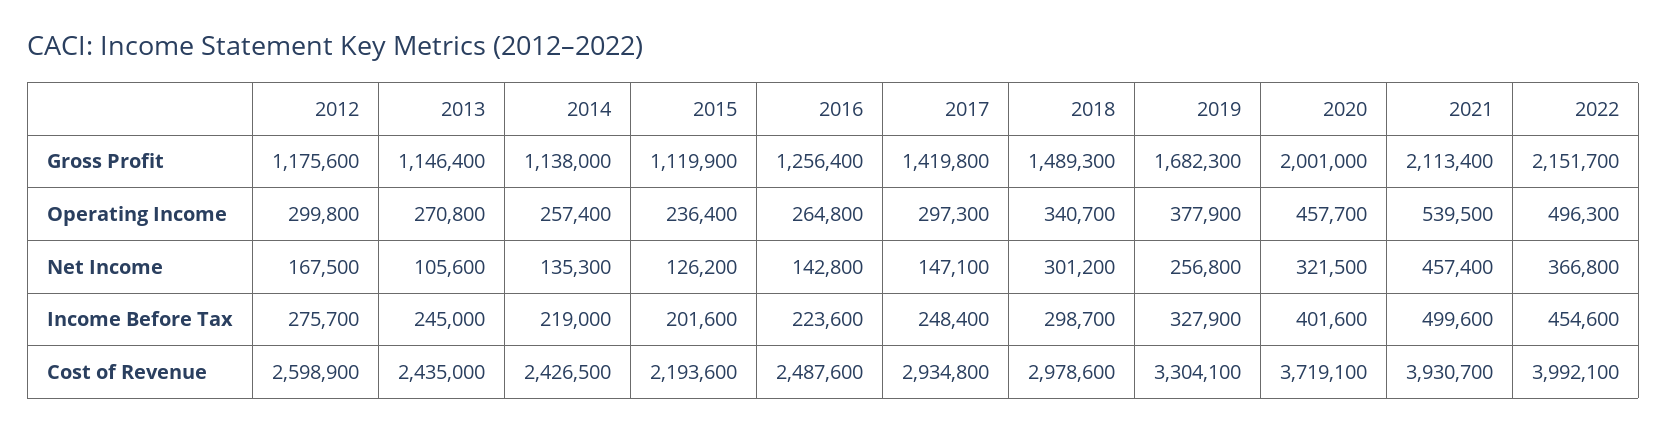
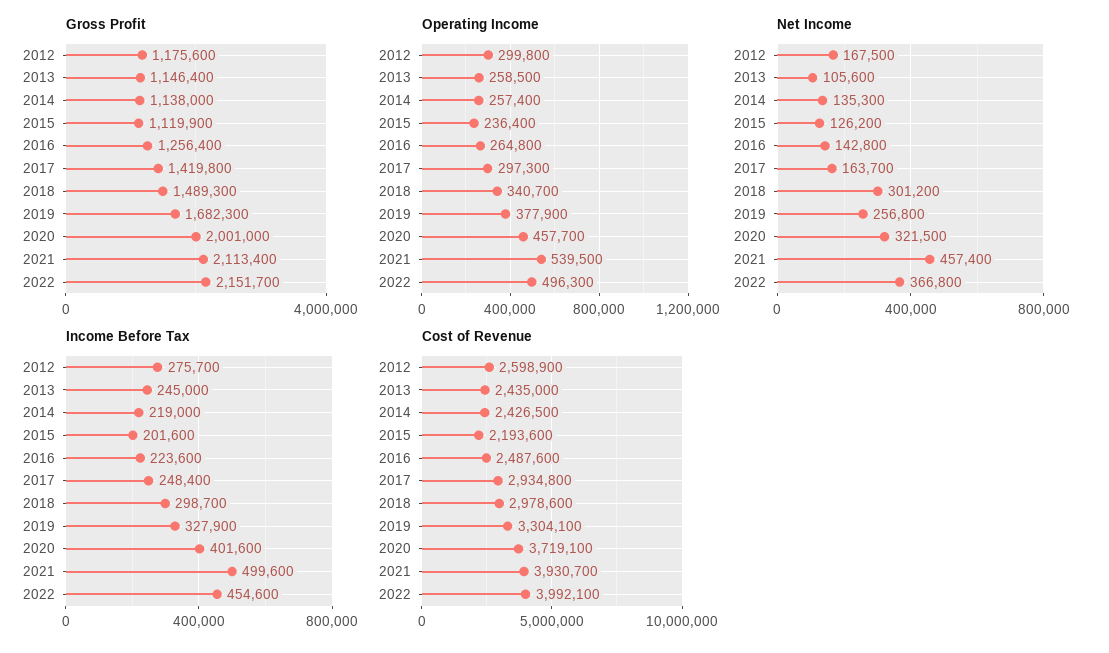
  {
    "Gross Profit": {
      "2012": 1175600,
      "2013": 1146400,
      "2014": 1138000,
      "2015": 1119900,
      "2016": 1256400,
      "2017": 1419800,
      "2018": 1489300,
      "2019": 1682300,
      "2020": 2001000,
      "2021": 2113400,
      "2022": 2151700
    },
    "Operating Income": {
      "2012": 299800,
-     "2013": 270800,
+     "2013": 258500,
      "2014": 257400,
      "2015": 236400,
      "2016": 264800,
      "2017": 297300,
      "2018": 340700,
      "2019": 377900,
      "2020": 457700,
      "2021": 539500,
      "2022": 496300
    },
    "Net Income": {
      "2012": 167500,
      "2013": 105600,
      "2014": 135300,
      "2015": 126200,
      "2016": 142800,
-     "2017": 147100,
+     "2017": 163700,
      "2018": 301200,
      "2019": 256800,
      "2020": 321500,
      "2021": 457400,
      "2022": 366800
    },
    "Income Before Tax": {
      "2012": 275700,
      "2013": 245000,
      "2014": 219000,
      "2015": 201600,
      "2016": 223600,
      "2017": 248400,
      "2018": 298700,
      "2019": 327900,
      "2020": 401600,
      "2021": 499600,
      "2022": 454600
    },
    "Cost of Revenue": {
      "2012": 2598900,
      "2013": 2435000,
      "2014": 2426500,
      "2015": 2193600,
      "2016": 2487600,
      "2017": 2934800,
      "2018": 2978600,
      "2019": 3304100,
      "2020": 3719100,
      "2021": 3930700,
      "2022": 3992100
    }
  }

